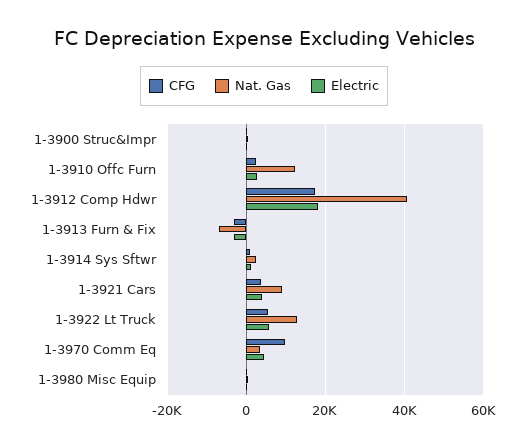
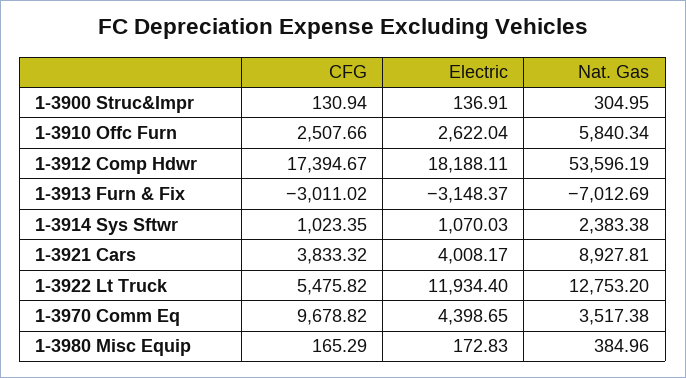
  {
    "CFG": {
      "1-3900 Struc&Impr": 130.94,
      "1-3910 Offc Furn": 2507.66,
      "1-3912 Comp Hdwr": 17394.67,
      "1-3913 Furn & Fix": -3011.02,
      "1-3914 Sys Sftwr": 1023.35,
      "1-3921 Cars": 3833.32,
      "1-3922 Lt Truck": 5475.82,
      "1-3970 Comm Eq": 9678.82,
      "1-3980 Misc Equip": 165.29
    },
    "Nat. Gas": {
      "1-3900 Struc&Impr": 304.95,
-     "1-3910 Offc Furn": 12000,
+     "1-3910 Offc Furn": 5840.34,
-     "1-3912 Comp Hdwr": 40000,
+     "1-3912 Comp Hdwr": 53596.19,
      "1-3913 Furn & Fix": -7012.69,
      "1-3914 Sys Sftwr": 2383.38,
      "1-3921 Cars": 8927.81,
      "1-3922 Lt Truck": 12753.2,
      "1-3970 Comm Eq": 3517.38,
      "1-3980 Misc Equip": 384.96
    },
    "Electric": {
      "1-3900 Struc&Impr": 136.91,
      "1-3910 Offc Furn": 2622.04,
      "1-3912 Comp Hdwr": 18188.11,
      "1-3913 Furn & Fix": -3148.37,
      "1-3914 Sys Sftwr": 1070.03,
      "1-3921 Cars": 4008.17,
-     "1-3922 Lt Truck": 6000,
+     "1-3922 Lt Truck": 11934.4,
      "1-3970 Comm Eq": 4398.65,
      "1-3980 Misc Equip": 172.83
    }
  }

